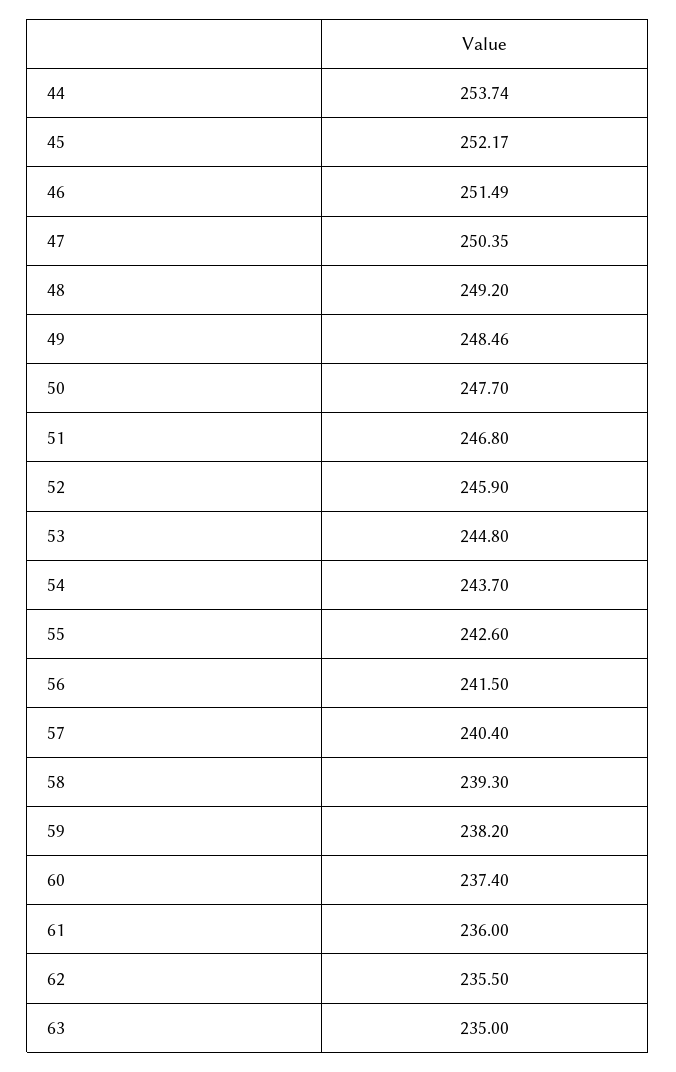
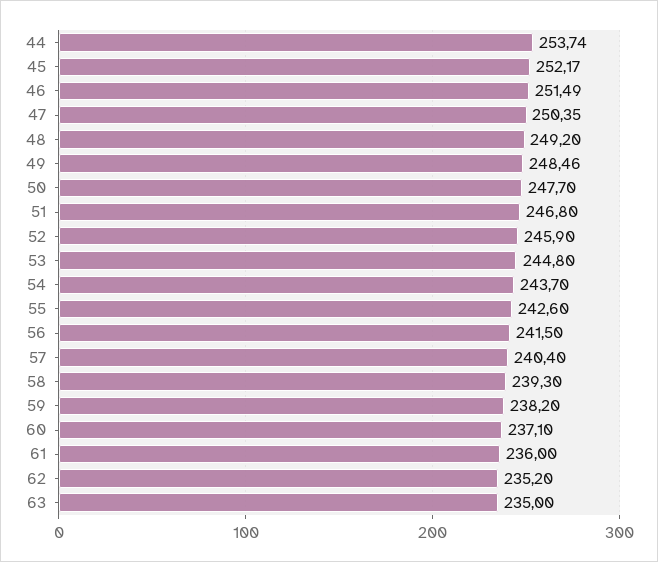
  {
    "44": 253.74,
    "45": 252.17,
    "46": 251.49,
    "47": 250.35,
    "48": 249.2,
    "49": 248.46,
    "50": 247.7,
    "51": 246.8,
    "52": 245.9,
    "53": 244.8,
    "54": 243.7,
    "55": 242.6,
    "56": 241.5,
    "57": 240.4,
    "58": 239.3,
    "59": 238.2,
-   "60": 237.4,
+   "60": 237.1,
    "61": 236,
-   "62": 235.5,
+   "62": 235.2,
    "63": 235
  }

